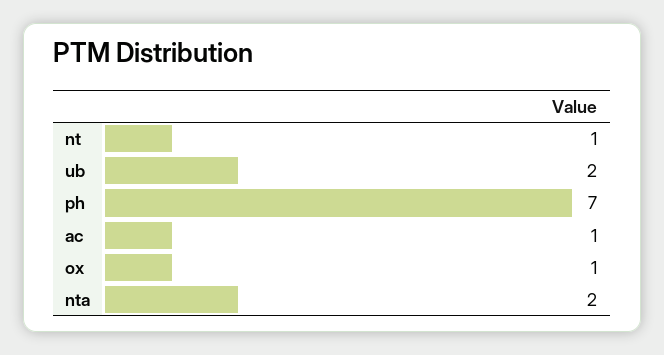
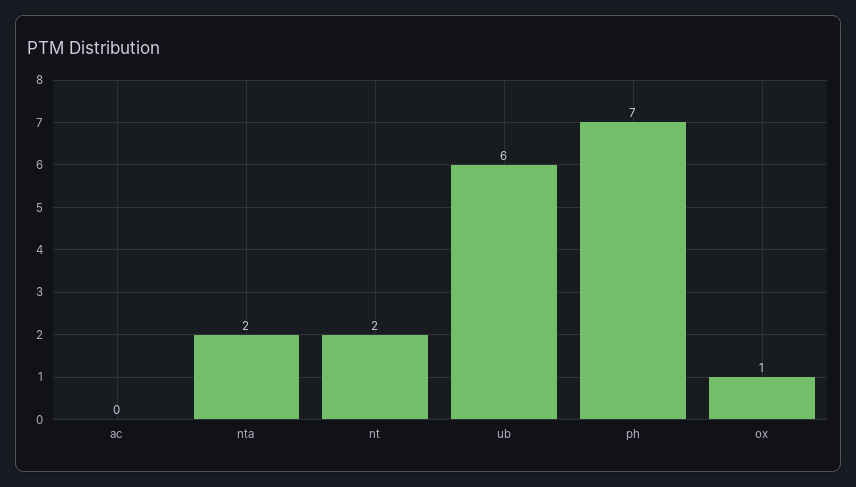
  {
-   "nt": 1,
+   "nt": 2,
-   "ub": 2,
+   "ub": 6,
    "ph": 7,
-   "ac": 1,
+   "ac": 0,
    "ox": 1,
    "nta": 2
  }

